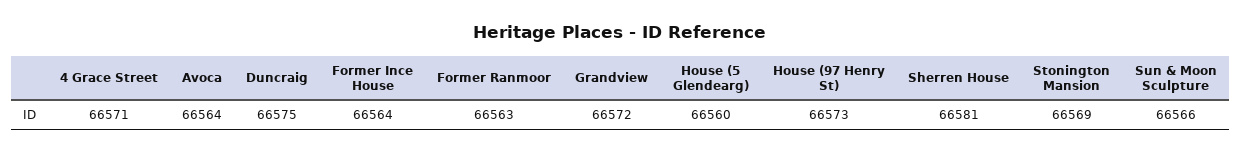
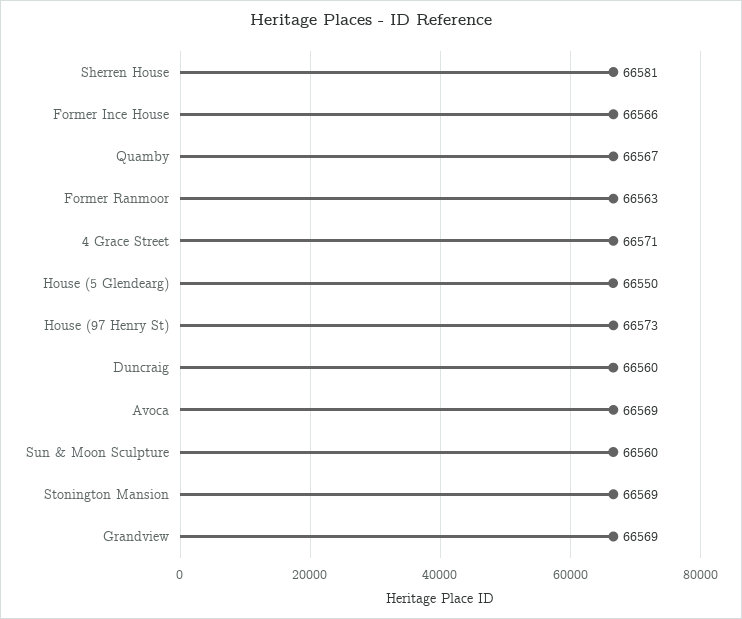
  {
    "4 Grace Street": 66571,
-   "Avoca": 66564,
+   "Avoca": 66569,
-   "Duncraig": 66575,
+   "Duncraig": 66560,
-   "Former Ince House": 66564,
+   "Former Ince House": 66566,
    "Former Ranmoor": 66563,
-   "Grandview": 66572,
+   "Grandview": 66569,
-   "House (5 Glendearg)": 66560,
+   "House (5 Glendearg)": 66550,
    "House (97 Henry St)": 66573,
    "Sherren House": 66581,
    "Stonington Mansion": 66569,
-   "Sun & Moon Sculpture": 66566
+   "Sun & Moon Sculpture": 66560,
+   "Quamby": 66567
  }

